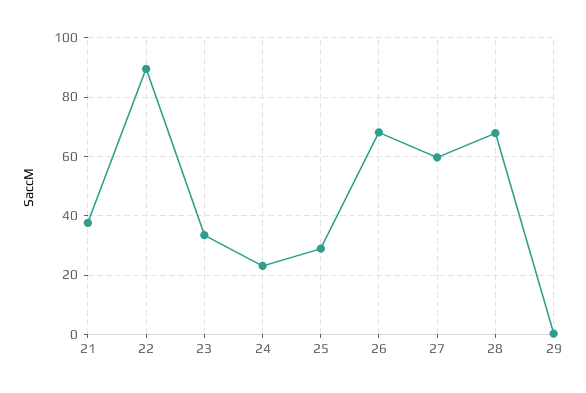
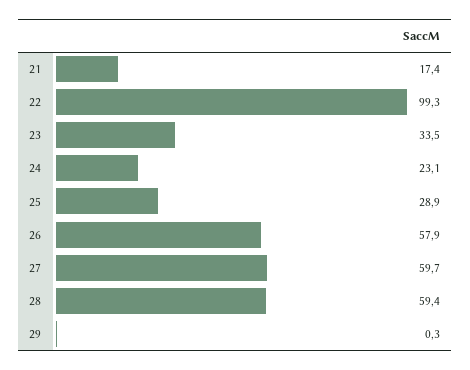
  {
-   "21": 37.5,
+   "21": 17.4,
-   "22": 90,
+   "22": 99.3,
    "23": 33.5,
    "24": 23.1,
    "25": 28.9,
-   "26": 67.5,
+   "26": 57.9,
    "27": 59.7,
-   "28": 67.5,
+   "28": 59.4,
    "29": 0.3
  }

